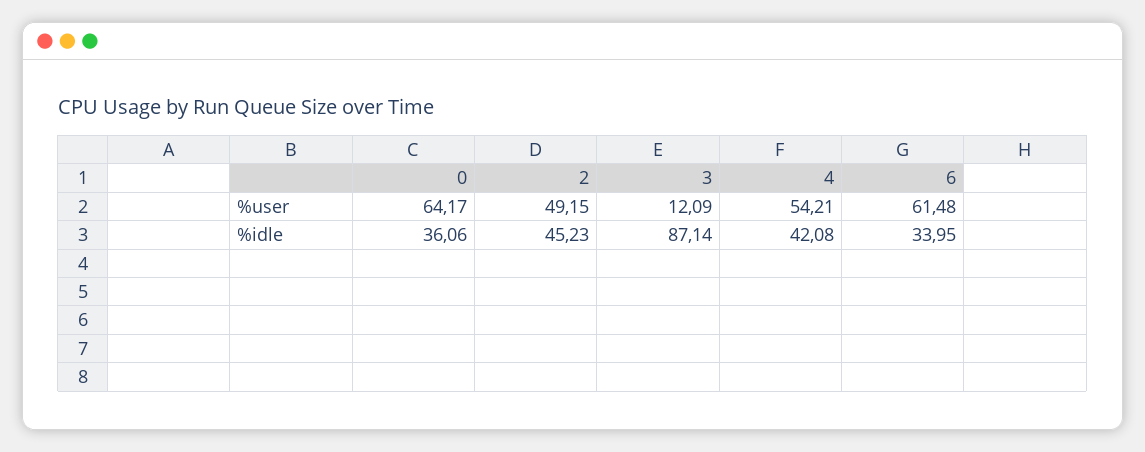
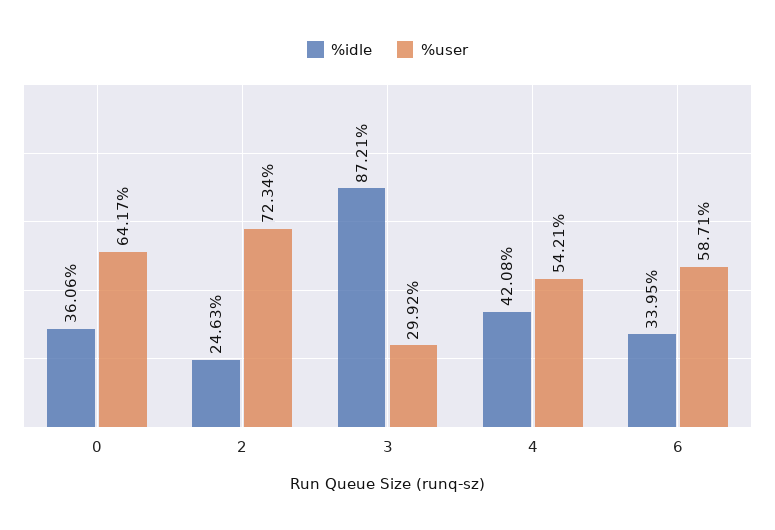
  {
    "%user": {
      "0": 64.17,
-     "2": 49.15,
+     "2": 72.34,
-     "3": 12.09,
+     "3": 29.92,
      "4": 54.21,
-     "6": 61.48
+     "6": 58.71
    },
    "%idle": {
      "0": 36.06,
-     "2": 45.23,
+     "2": 24.63,
-     "3": 87.14,
+     "3": 87.21,
      "4": 42.08,
      "6": 33.95
    }
  }

